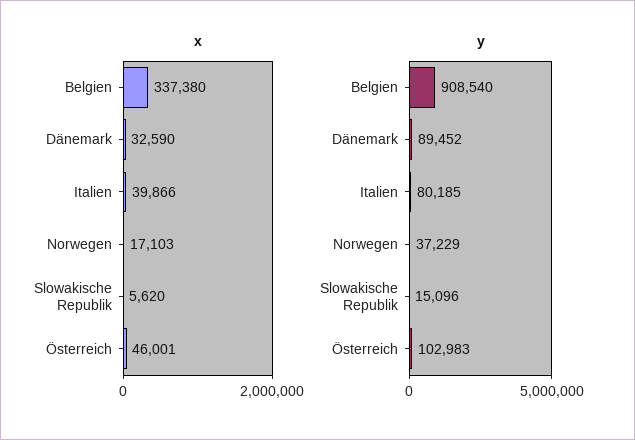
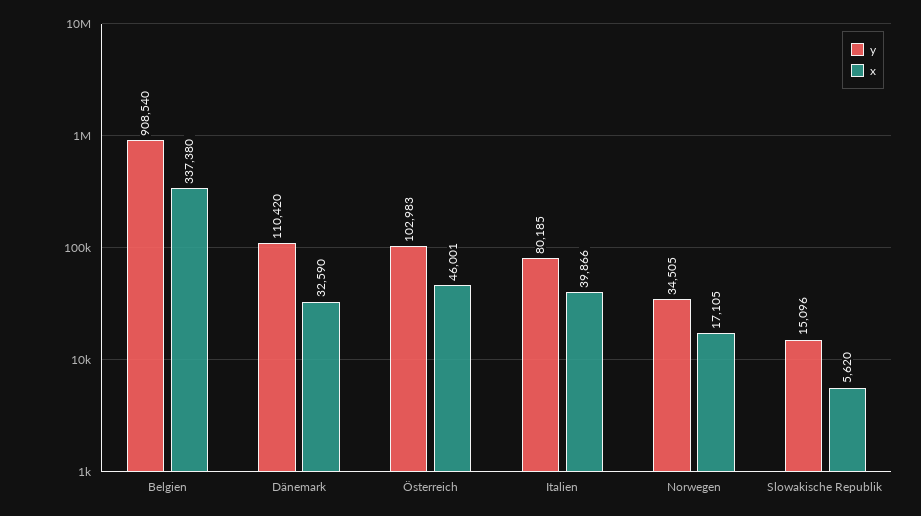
  {
    "x": {
      "Belgien": 337380,
      "Dänemark": 32590,
      "Italien": 39866,
-     "Norwegen": 17103,
+     "Norwegen": 17105,
      "Slowakische Republik": 5620,
      "Österreich": 46001
    },
    "y": {
      "Belgien": 908540,
-     "Dänemark": 89452,
+     "Dänemark": 110420,
      "Italien": 80185,
-     "Norwegen": 37229,
+     "Norwegen": 34505,
      "Slowakische Republik": 15096,
      "Österreich": 102983
    }
  }

